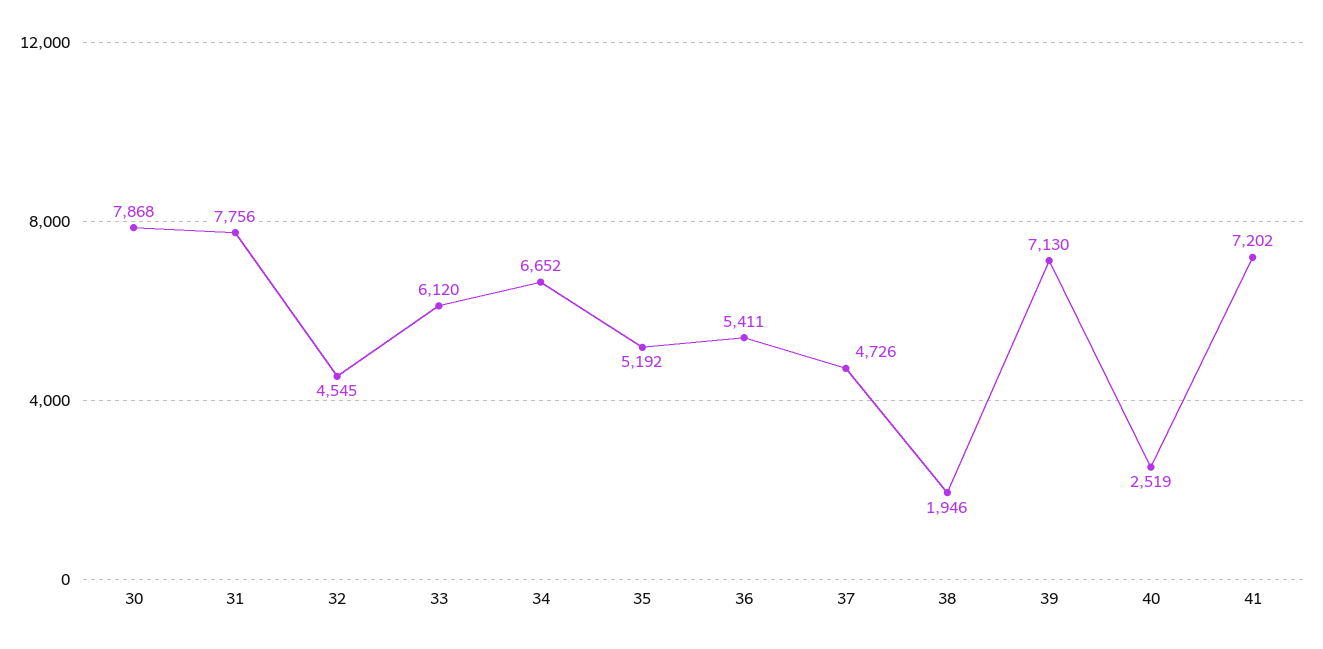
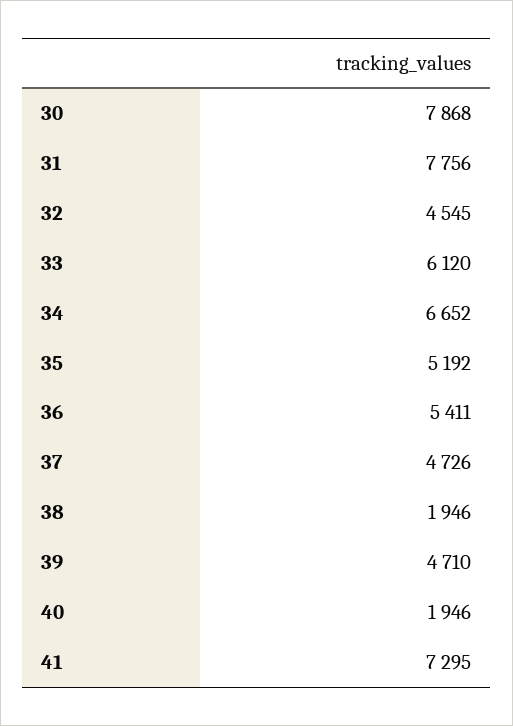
  {
    "30": 7868,
    "31": 7756,
    "32": 4545,
    "33": 6120,
    "34": 6652,
    "35": 5192,
    "36": 5411,
    "37": 4726,
    "38": 1946,
-   "39": 7130,
+   "39": 4710,
-   "40": 2519,
+   "40": 1946,
-   "41": 7202
+   "41": 7295
  }

